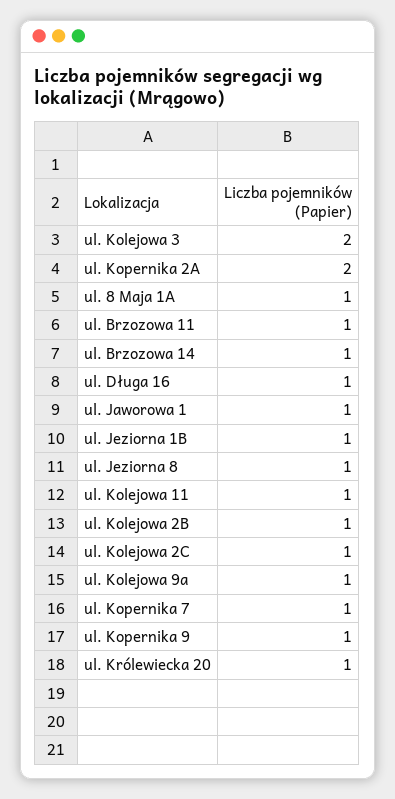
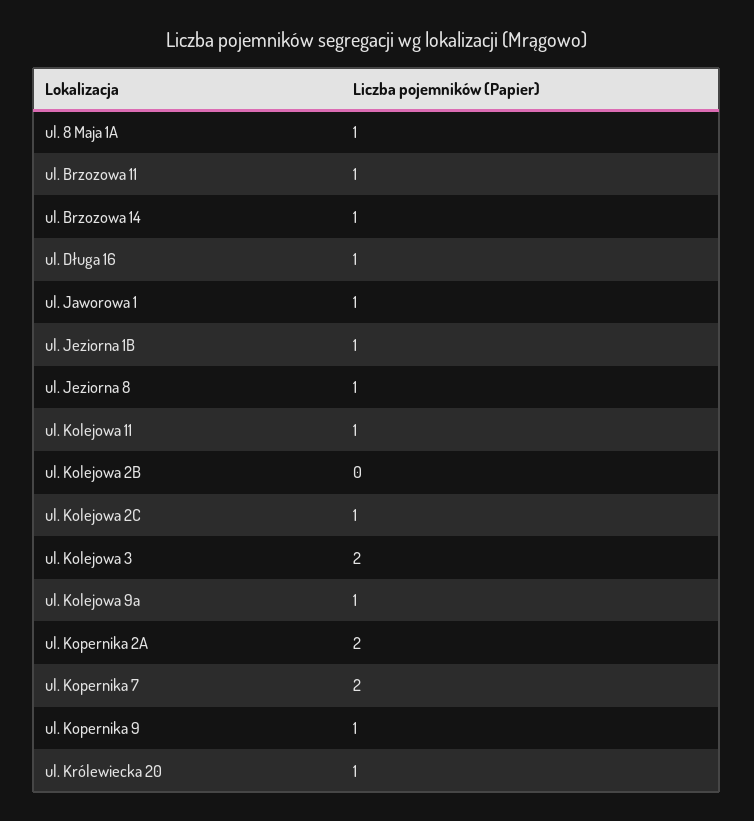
  {
    "ul. Kolejowa 3": 2,
    "ul. Kopernika 2A": 2,
    "ul. 8 Maja 1A": 1,
    "ul. Brzozowa 11": 1,
    "ul. Brzozowa 14": 1,
    "ul. Długa 16": 1,
    "ul. Jaworowa 1": 1,
    "ul. Jeziorna 1B": 1,
    "ul. Jeziorna 8": 1,
    "ul. Kolejowa 11": 1,
-   "ul. Kolejowa 2B": 1,
+   "ul. Kolejowa 2B": 0,
    "ul. Kolejowa 2C": 1,
    "ul. Kolejowa 9a": 1,
-   "ul. Kopernika 7": 1,
+   "ul. Kopernika 7": 2,
    "ul. Kopernika 9": 1,
    "ul. Królewiecka 20": 1
  }

